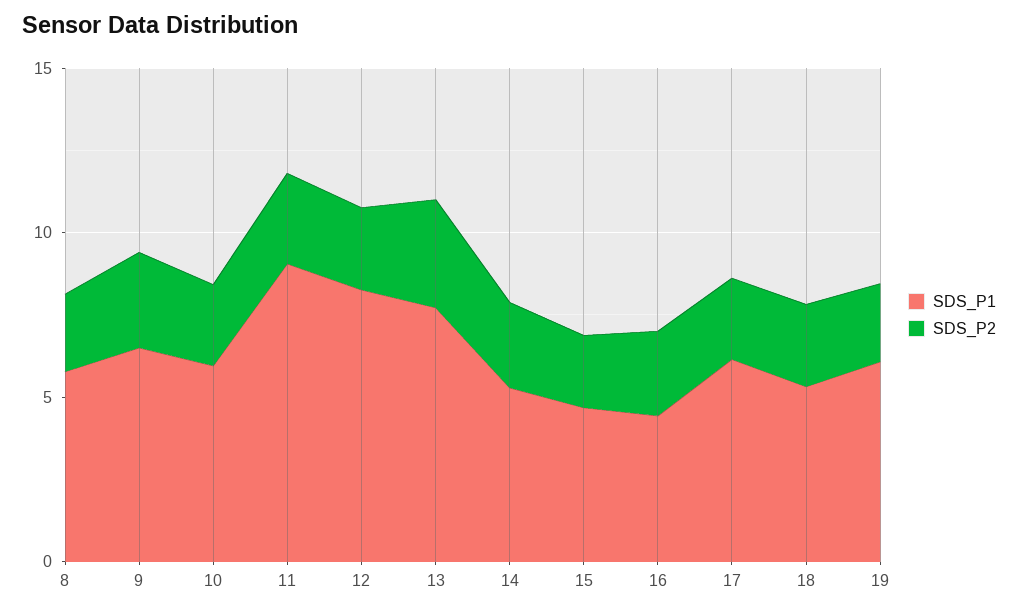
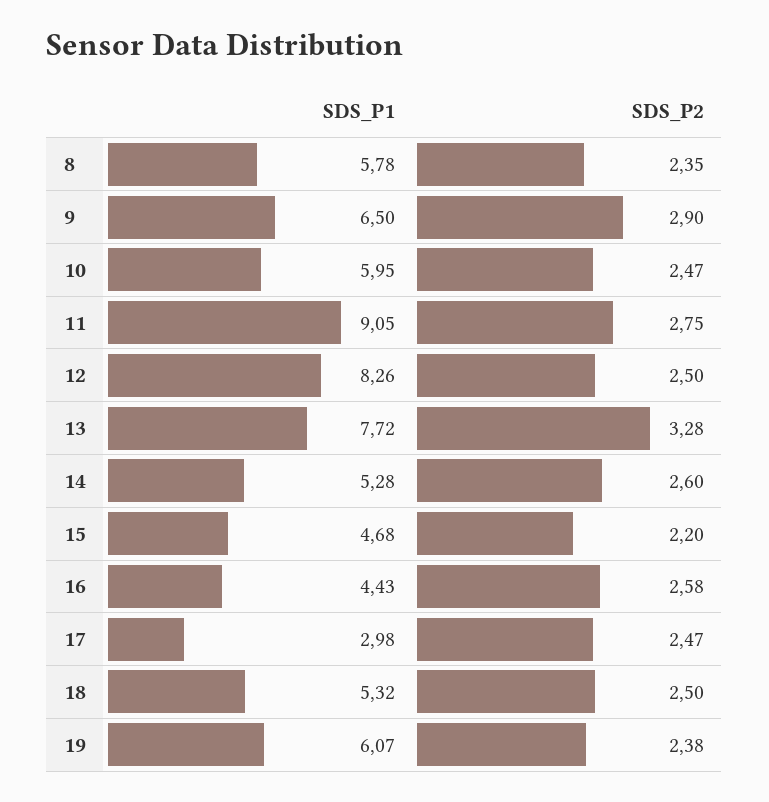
  {
    "SDS_P1": {
      "8": 5.78,
      "9": 6.5,
      "10": 5.95,
      "11": 9.05,
      "12": 8.26,
      "13": 7.72,
      "14": 5.28,
      "15": 4.68,
      "16": 4.43,
-     "17": 6,
+     "17": 2.98,
      "18": 5.32,
      "19": 6.07
    },
    "SDS_P2": {
      "8": 2.35,
      "9": 2.9,
      "10": 2.47,
      "11": 2.75,
      "12": 2.5,
      "13": 3.28,
      "14": 2.6,
      "15": 2.2,
      "16": 2.58,
      "17": 2.47,
      "18": 2.5,
      "19": 2.38
    }
  }

